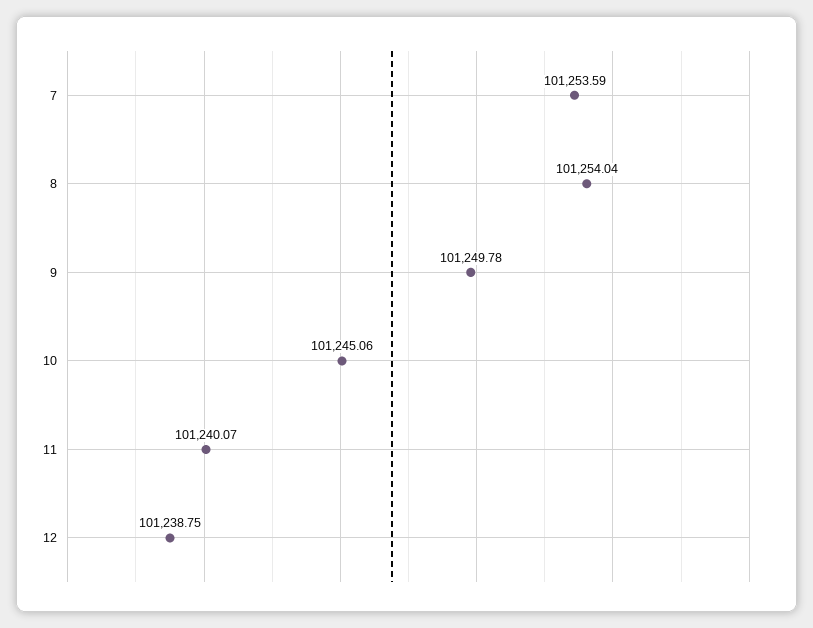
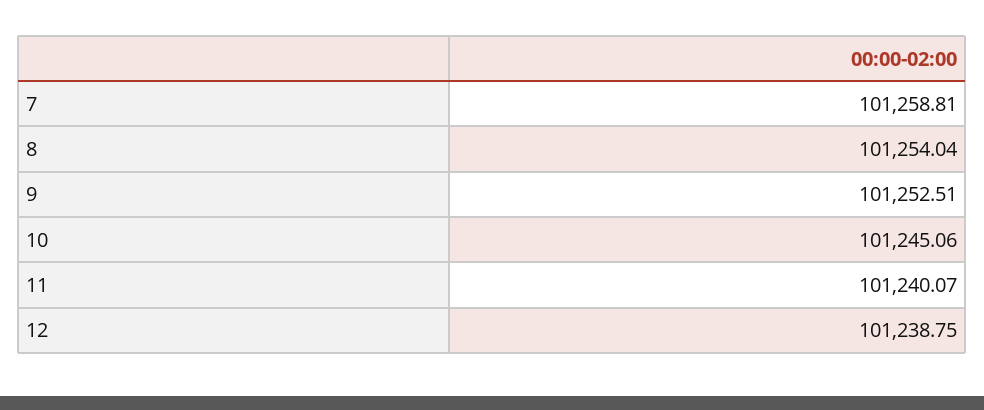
  {
-   "7": 101253.59,
+   "7": 101258.81,
    "8": 101254.04,
-   "9": 101249.78,
+   "9": 101252.51,
    "10": 101245.06,
    "11": 101240.07,
    "12": 101238.75
  }

